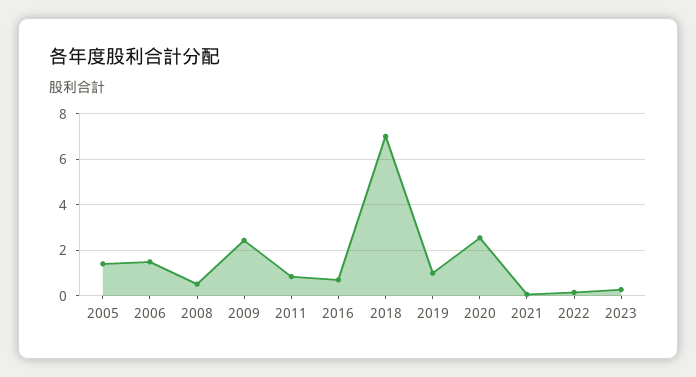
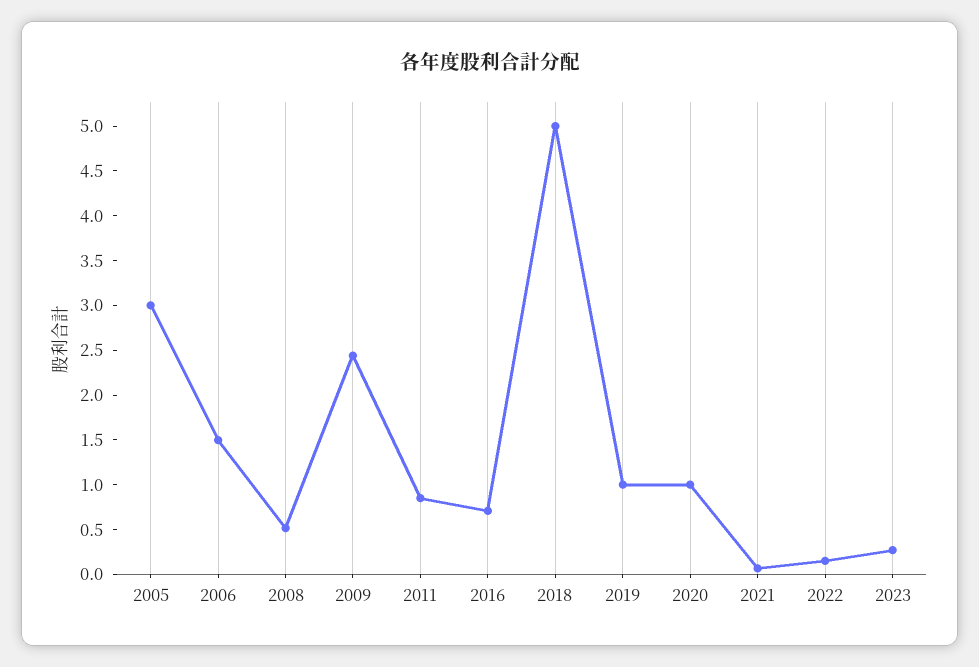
  {
-   "2005": 1.5,
+   "2005": 3,
    "2006": 1.5,
    "2008": 0.5,
    "2009": 2.4,
    "2011": 0.9,
    "2016": 0.7,
-   "2018": 7,
+   "2018": 5,
    "2019": 1,
-   "2020": 2.5,
+   "2020": 1,
    "2021": 0.1,
    "2022": 0.2,
    "2023": 0.3
  }

